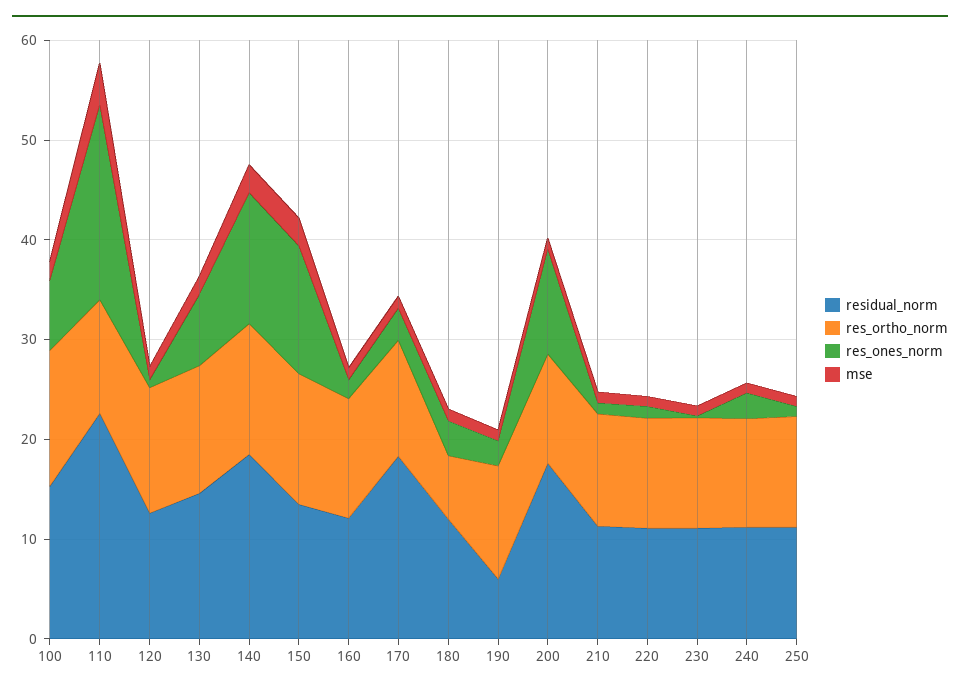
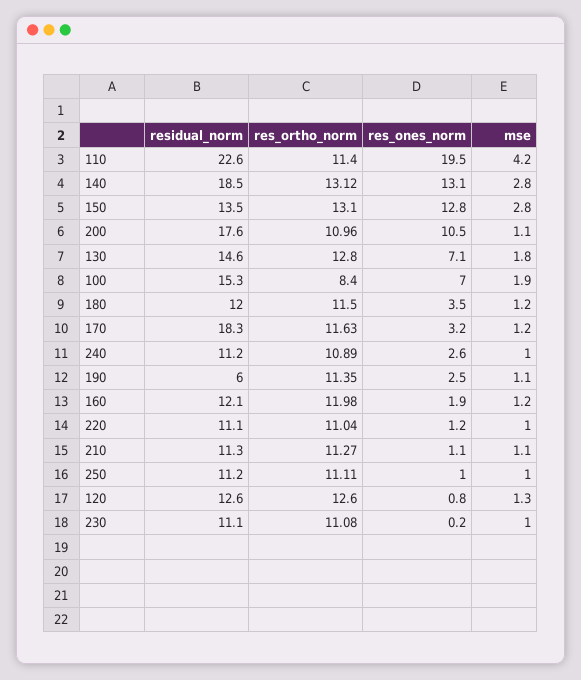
  {
    "residual_norm": {
      "100": 15.3,
      "110": 22.6,
      "120": 12.6,
      "130": 14.6,
      "140": 18.5,
      "150": 13.5,
      "160": 12.1,
      "170": 18.3,
      "180": 12,
      "190": 6,
      "200": 17.6,
      "210": 11.3,
      "220": 11.1,
      "230": 11.1,
      "240": 11.2,
      "250": 11.2
    },
    "res_ortho_norm": {
-     "100": 14,
+     "100": 8.4,
      "110": 11.4,
      "120": 12.6,
      "130": 12.8,
      "140": 13.12,
      "150": 13.1,
      "160": 11.98,
      "170": 11.63,
-     "180": 6,
+     "180": 11.5,
      "190": 11.35,
      "200": 10.96,
      "210": 11.27,
      "220": 11.04,
      "230": 11.08,
      "240": 10.89,
      "250": 11.11
    },
    "res_ones_norm": {
      "100": 7,
      "110": 19.5,
      "120": 0.8,
      "130": 7.1,
      "140": 13.1,
      "150": 12.8,
      "160": 1.9,
      "170": 3.2,
      "180": 3.5,
      "190": 2.5,
      "200": 10.5,
      "210": 1.1,
      "220": 1.2,
      "230": 0.2,
      "240": 2.6,
      "250": 1
    },
    "mse": {
      "100": 1.9,
      "110": 4.2,
      "120": 1.3,
      "130": 1.8,
      "140": 2.8,
      "150": 2.8,
      "160": 1.2,
      "170": 1.2,
      "180": 1.2,
      "190": 1.1,
      "200": 1.1,
      "210": 1.1,
      "220": 1,
      "230": 1,
      "240": 1,
      "250": 1
    }
  }

